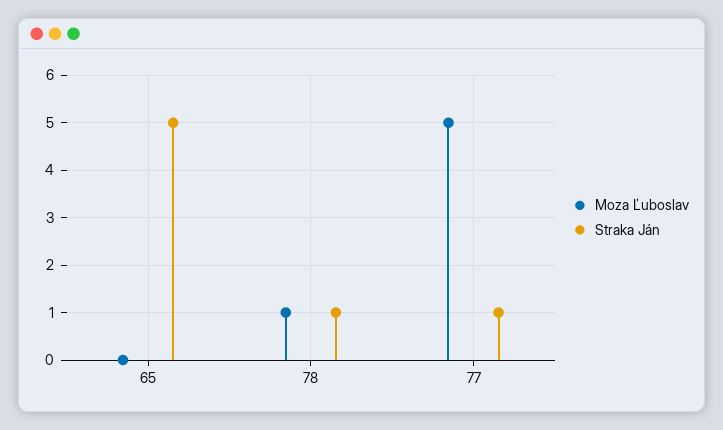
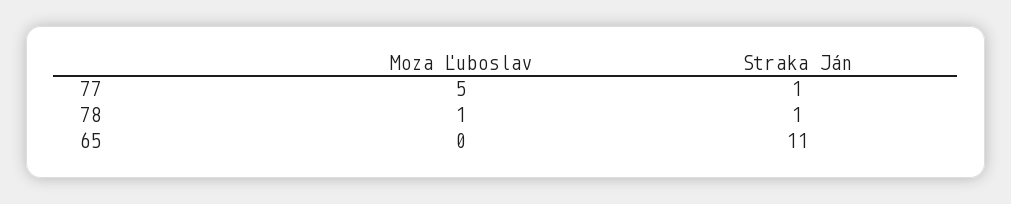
  {
    "Moza Ľuboslav": {
      "65": 0,
      "78": 1,
      "77": 5
    },
    "Straka Ján": {
-     "65": 5,
+     "65": 11,
      "78": 1,
      "77": 1
    }
  }

